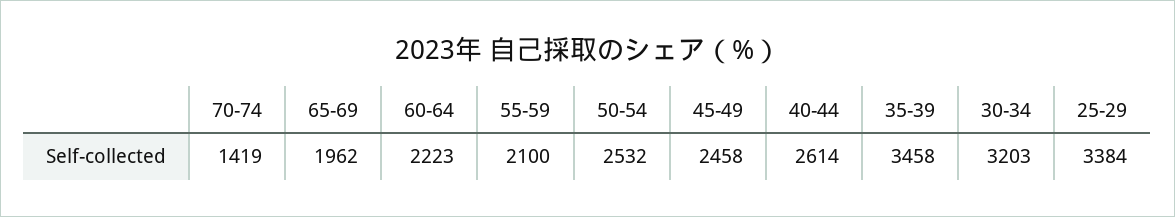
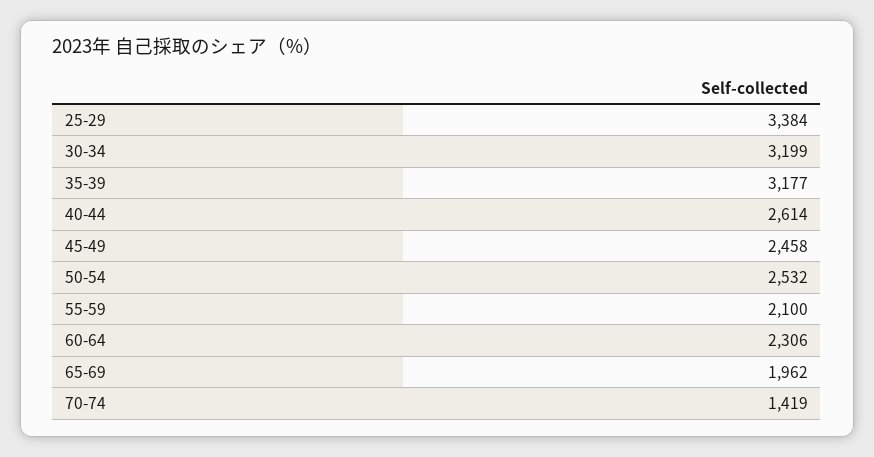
  {
    "70-74": 1419,
    "65-69": 1962,
-   "60-64": 2223,
+   "60-64": 2306,
    "55-59": 2100,
    "50-54": 2532,
    "45-49": 2458,
    "40-44": 2614,
-   "35-39": 3458,
+   "35-39": 3177,
-   "30-34": 3203,
+   "30-34": 3199,
    "25-29": 3384
  }

